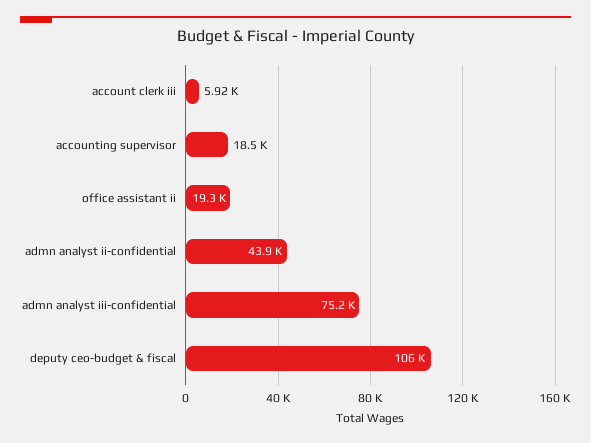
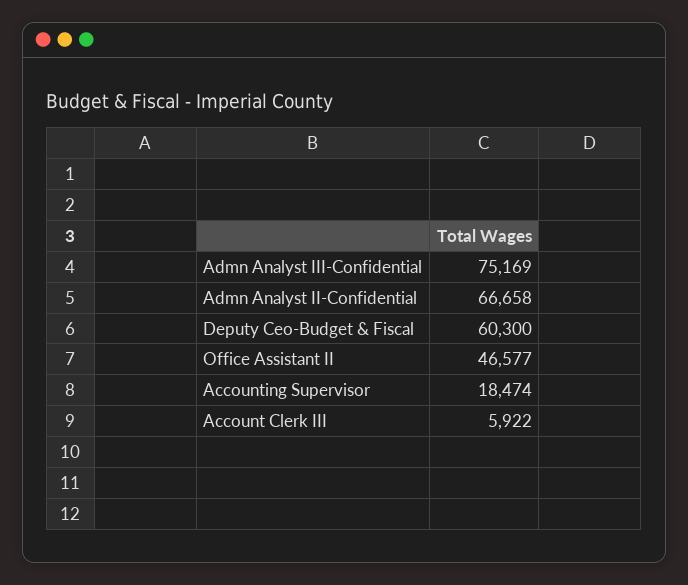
  {
    "account clerk iii": 5922,
    "accounting supervisor": 18474,
-   "office assistant ii": 19300,
+   "office assistant ii": 46577,
-   "admn analyst ii-confidential": 43900,
+   "admn analyst ii-confidential": 66658,
    "admn analyst iii-confidential": 75169,
-   "deputy ceo-budget & fiscal": 106000
+   "deputy ceo-budget & fiscal": 60300
  }

